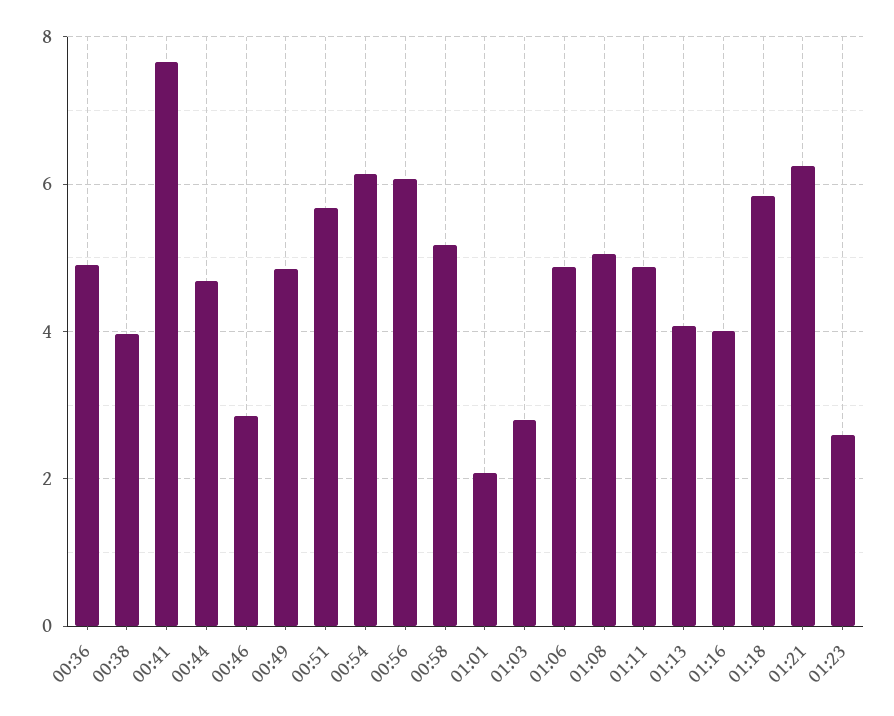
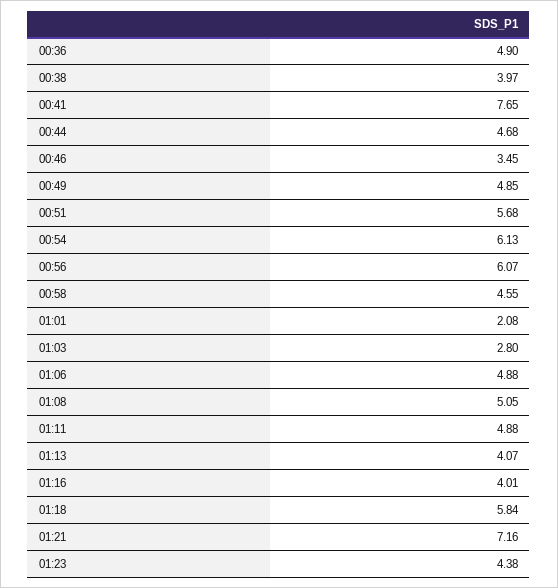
  {
    "00:36": 4.9,
    "00:38": 3.97,
    "00:41": 7.65,
    "00:44": 4.68,
-   "00:46": 2.8,
+   "00:46": 3.45,
    "00:49": 4.85,
    "00:51": 5.68,
    "00:54": 6.13,
    "00:56": 6.07,
-   "00:58": 5.2,
+   "00:58": 4.55,
    "01:01": 2.08,
    "01:03": 2.8,
    "01:06": 4.88,
    "01:08": 5.05,
    "01:11": 4.88,
    "01:13": 4.07,
    "01:16": 4.01,
    "01:18": 5.84,
-   "01:21": 6.2,
+   "01:21": 7.16,
-   "01:23": 2.6
+   "01:23": 4.38
  }

